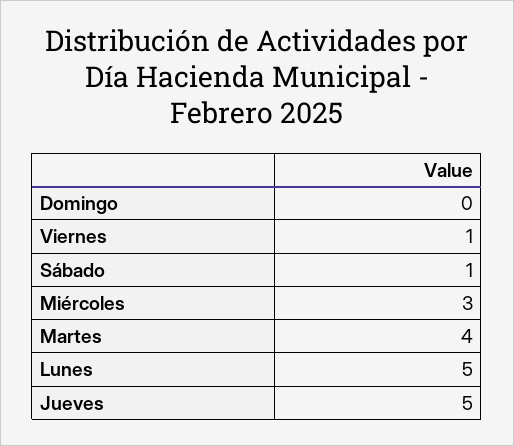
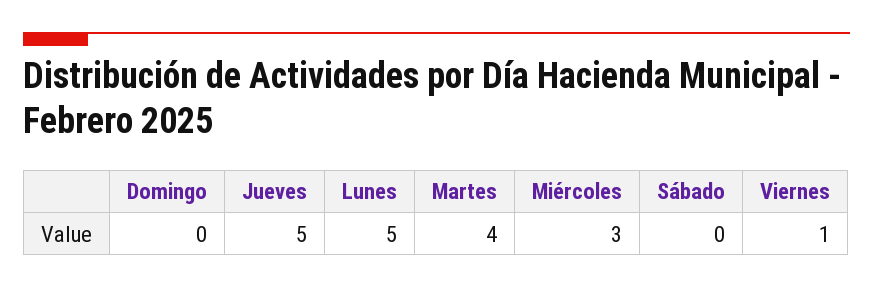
  {
    "Domingo": 0,
    "Viernes": 1,
-   "Sábado": 1,
+   "Sábado": 0,
    "Miércoles": 3,
    "Martes": 4,
    "Lunes": 5,
    "Jueves": 5
  }

